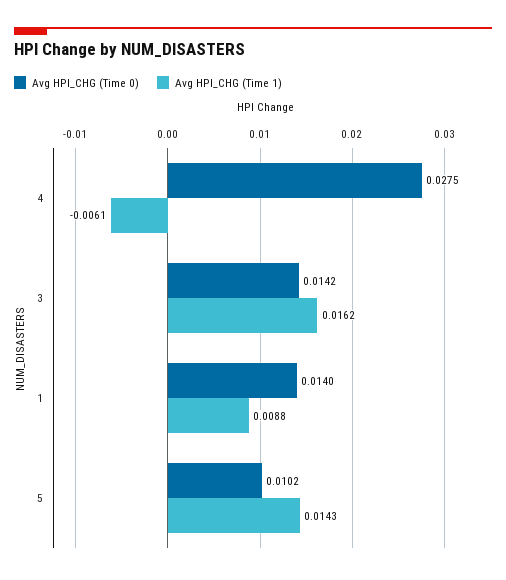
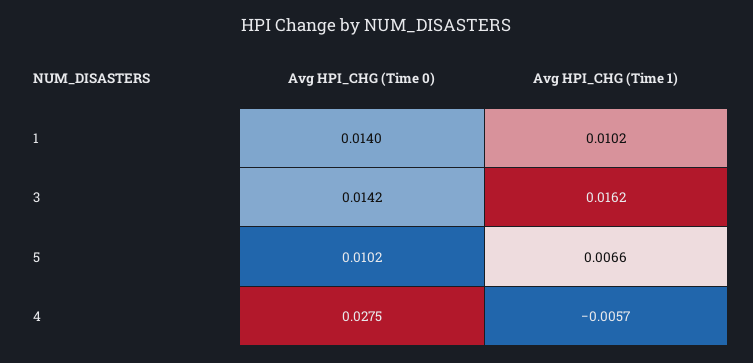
  {
    "Avg HPI_CHG (Time 0)": {
      "4": 0.0275,
      "3": 0.0142,
      "1": 0.014,
      "5": 0.0102
    },
    "Avg HPI_CHG (Time 1)": {
-     "4": -0.0061,
+     "4": -0.0057,
      "3": 0.0162,
-     "1": 0.0088,
+     "1": 0.0102,
-     "5": 0.0143
+     "5": 0.0066
    }
  }

